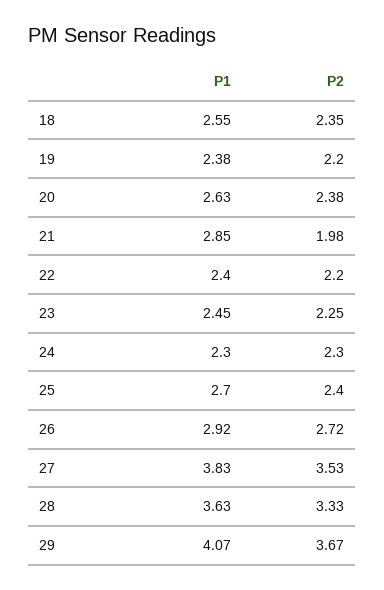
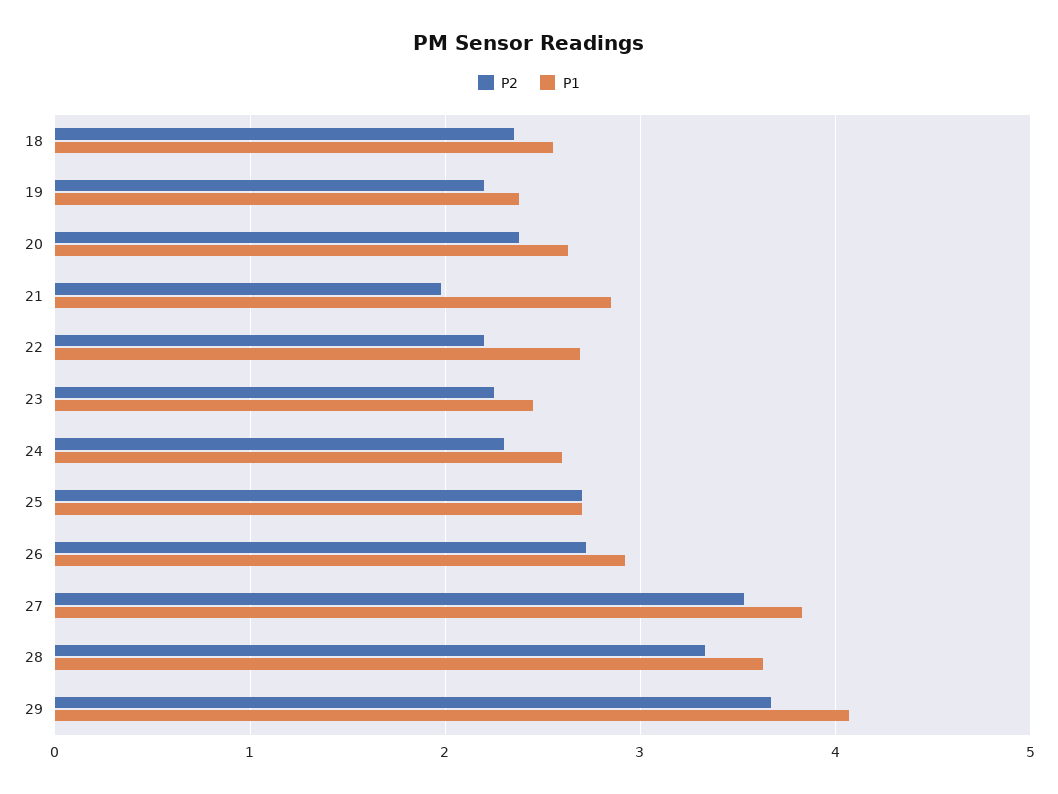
  {
    "P1": {
      "18": 2.55,
      "19": 2.38,
      "20": 2.63,
      "21": 2.85,
-     "22": 2.4,
+     "22": 2.7,
      "23": 2.45,
-     "24": 2.3,
+     "24": 2.6,
      "25": 2.7,
      "26": 2.92,
      "27": 3.83,
      "28": 3.63,
      "29": 4.07
    },
    "P2": {
      "18": 2.35,
      "19": 2.2,
      "20": 2.38,
      "21": 1.98,
      "22": 2.2,
      "23": 2.25,
      "24": 2.3,
-     "25": 2.4,
+     "25": 2.7,
      "26": 2.72,
      "27": 3.53,
      "28": 3.33,
      "29": 3.67
    }
  }

